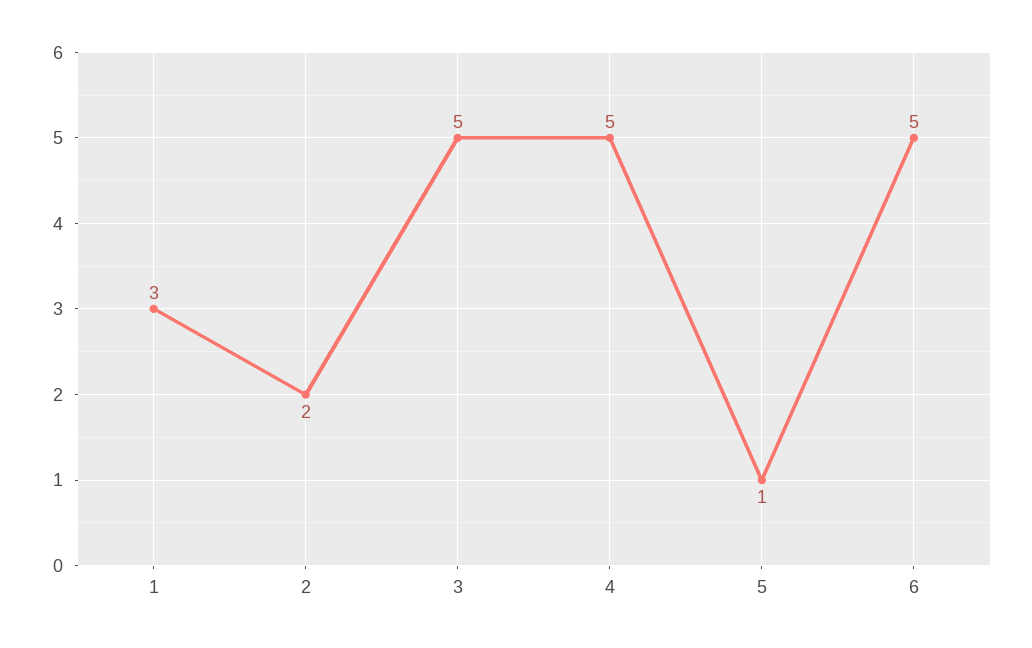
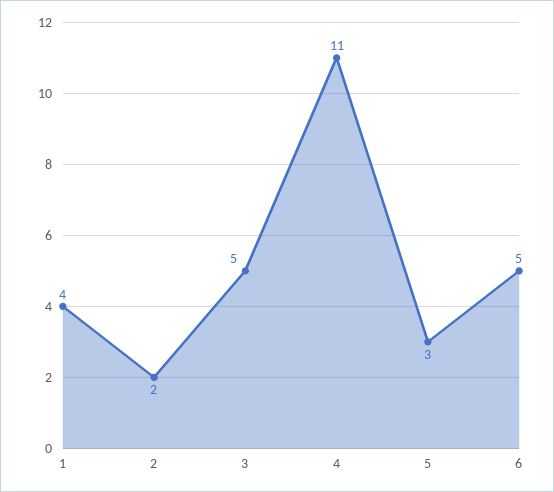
  {
-   "1": 3,
+   "1": 4,
    "2": 2,
    "3": 5,
-   "4": 5,
+   "4": 11,
-   "5": 1,
+   "5": 3,
    "6": 5
  }

